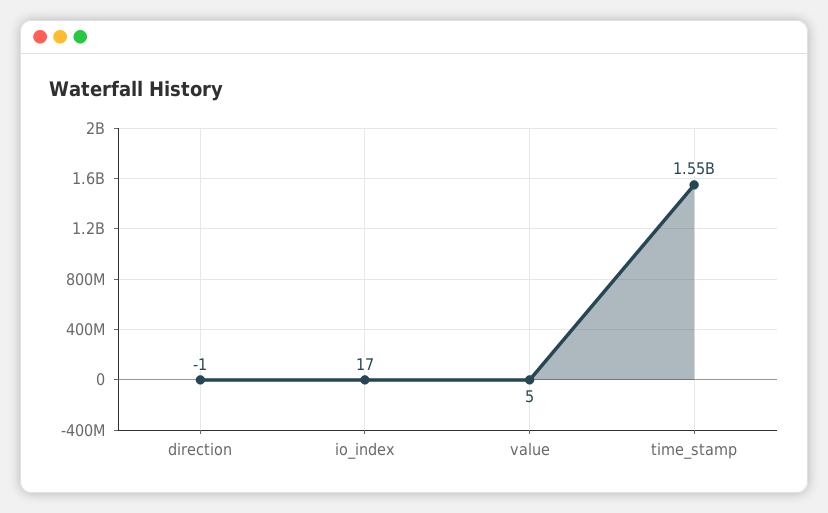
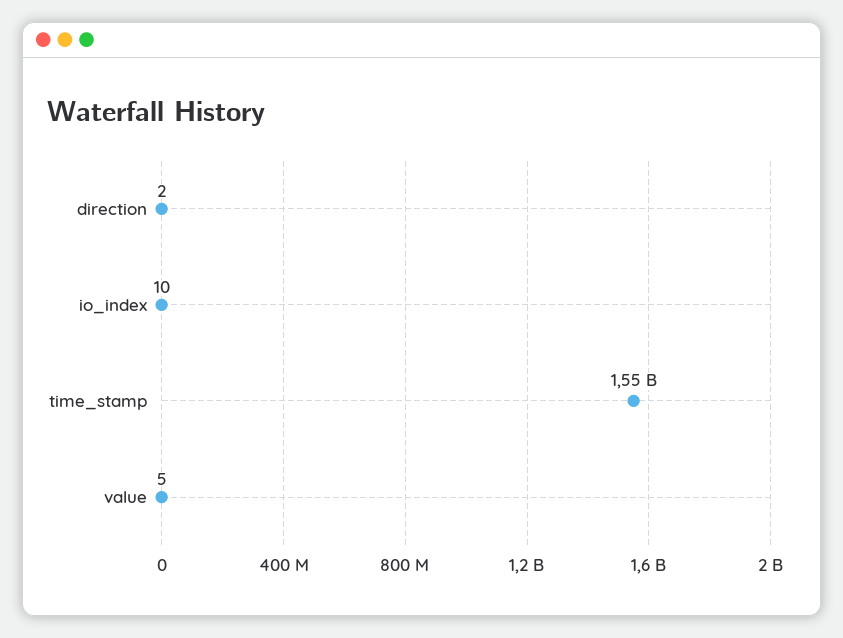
  {
-   "direction": -1,
+   "direction": 2,
-   "io_index": 17,
+   "io_index": 10,
    "value": 5,
    "time_stamp": 1550000000
  }

